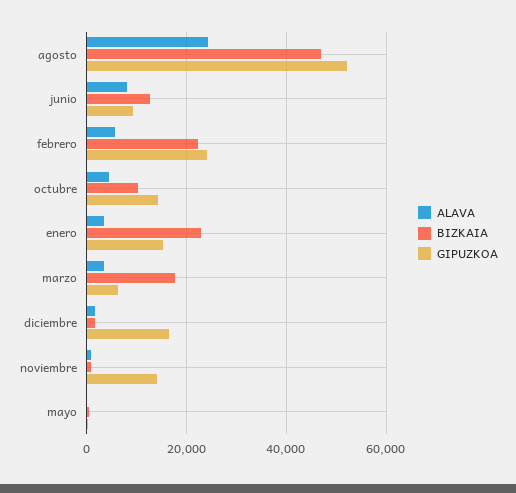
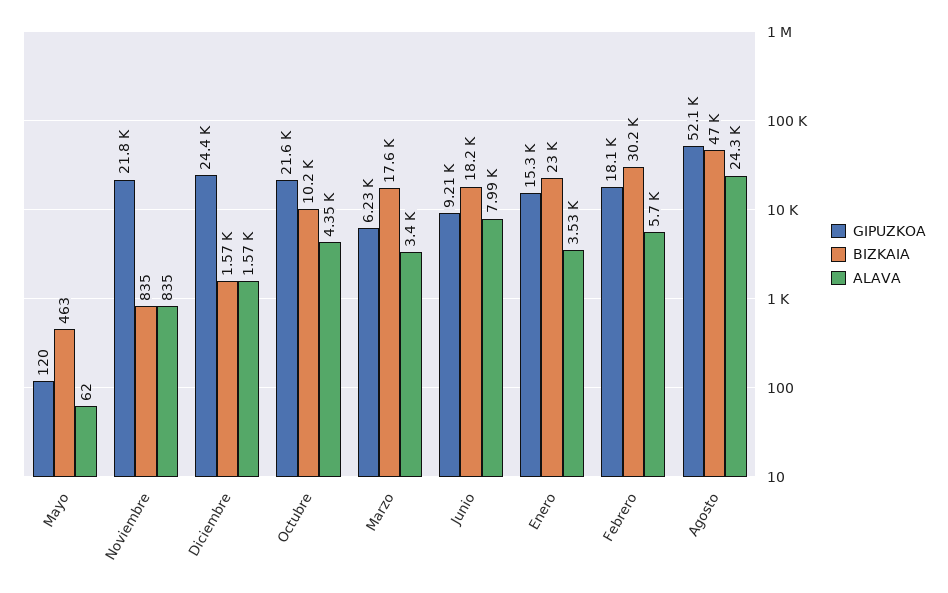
  {
    "ALAVA": {
      "agosto": 24300,
      "junio": 7990,
      "febrero": 5700,
      "octubre": 4350,
      "enero": 3530,
      "marzo": 3400,
      "diciembre": 1570,
      "noviembre": 835,
      "mayo": 62
    },
    "BIZKAIA": {
      "agosto": 47000,
-     "junio": 12000,
+     "junio": 18200,
-     "febrero": 22000,
+     "febrero": 30200,
      "octubre": 10200,
      "enero": 23000,
      "marzo": 17600,
      "diciembre": 1570,
      "noviembre": 835,
      "mayo": 463
    },
    "GIPUZKOA": {
      "agosto": 52100,
      "junio": 9210,
-     "febrero": 24000,
+     "febrero": 18100,
-     "octubre": 14000,
+     "octubre": 21600,
      "enero": 15300,
      "marzo": 6230,
-     "diciembre": 16000,
+     "diciembre": 24400,
-     "noviembre": 14000,
+     "noviembre": 21800,
      "mayo": 120
    }
  }

